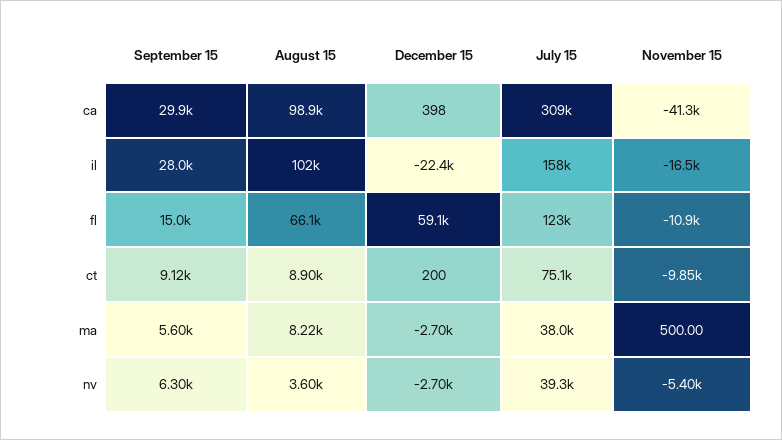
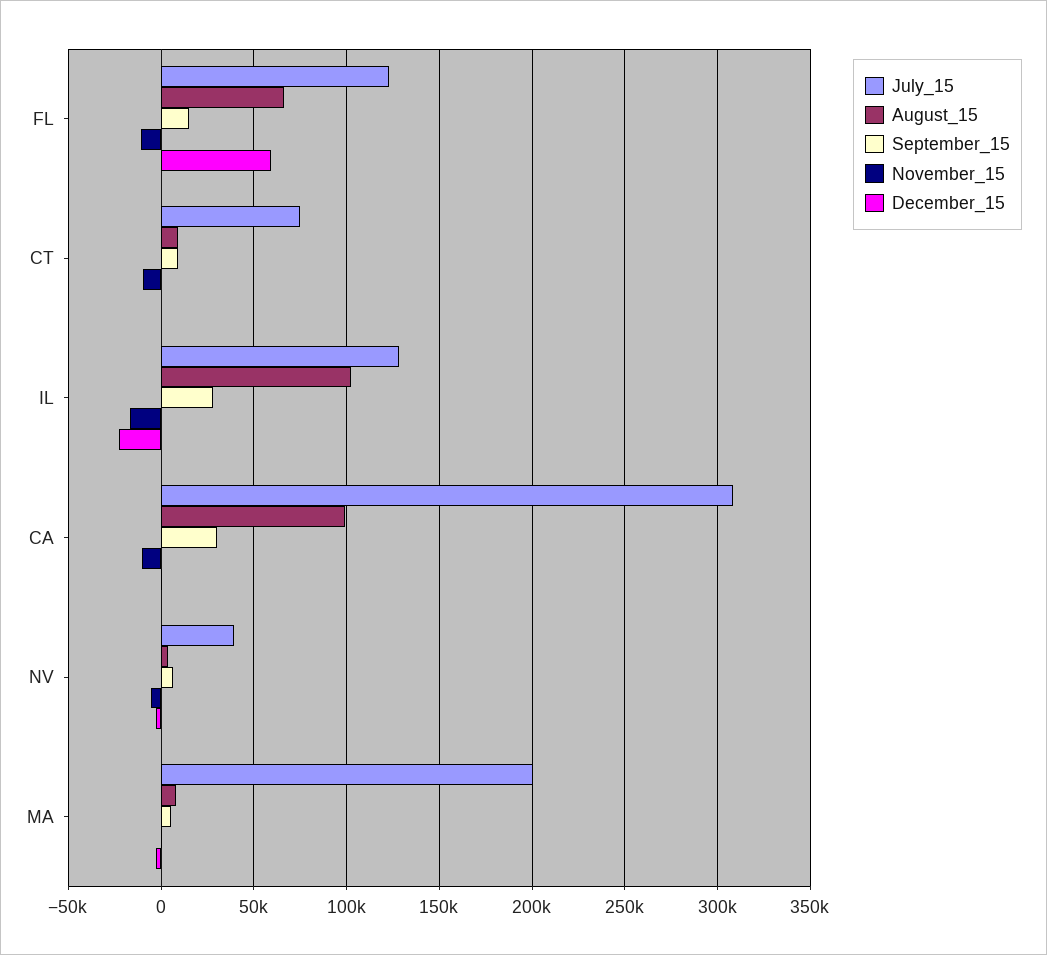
  {
    "September 15": {
      "ca": 29900,
      "il": 28000,
      "fl": 15000,
      "ct": 9120,
      "ma": 5600,
      "nv": 6300
    },
    "August 15": {
      "ca": 98900,
      "il": 102000,
      "fl": 66100,
      "ct": 8900,
      "ma": 8220,
      "nv": 3600
    },
    "December 15": {
      "ca": 398,
      "il": -22400,
      "fl": 59100,
      "ct": 200,
      "ma": -2700,
      "nv": -2700
    },
    "July 15": {
      "ca": 309000,
-     "il": 158000,
+     "il": 130000,
      "fl": 123000,
      "ct": 75100,
-     "ma": 38000,
+     "ma": 200000,
      "nv": 39300
    },
    "November 15": {
-     "ca": -41300,
+     "ca": -10000,
      "il": -16500,
      "fl": -10900,
      "ct": -9850,
      "ma": 500,
      "nv": -5400
    }
  }

